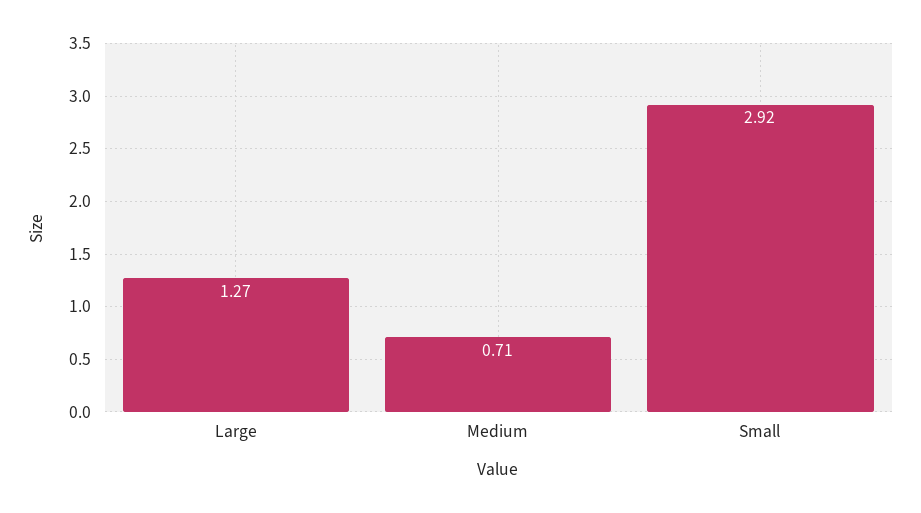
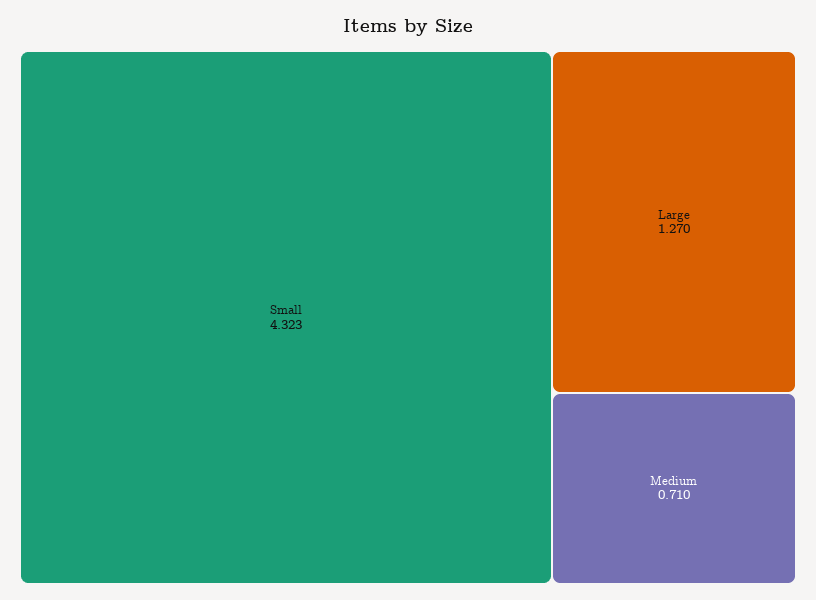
  {
    "Large": 1.27,
    "Medium": 0.71,
-   "Small": 2.92
+   "Small": 4.323
  }

